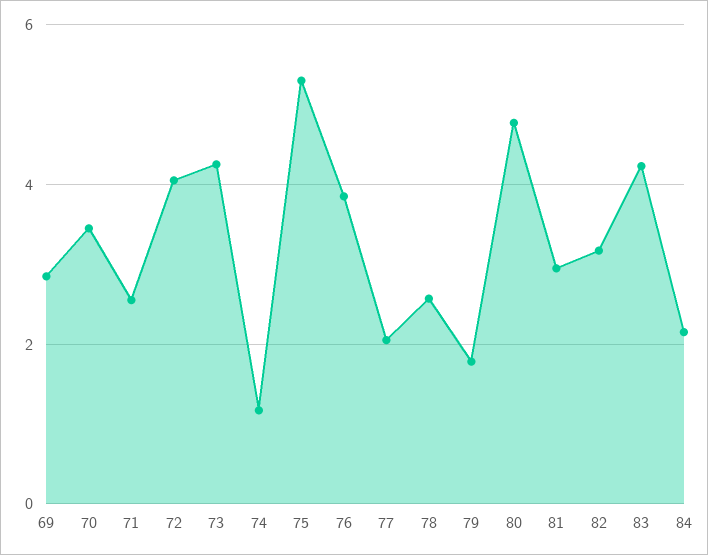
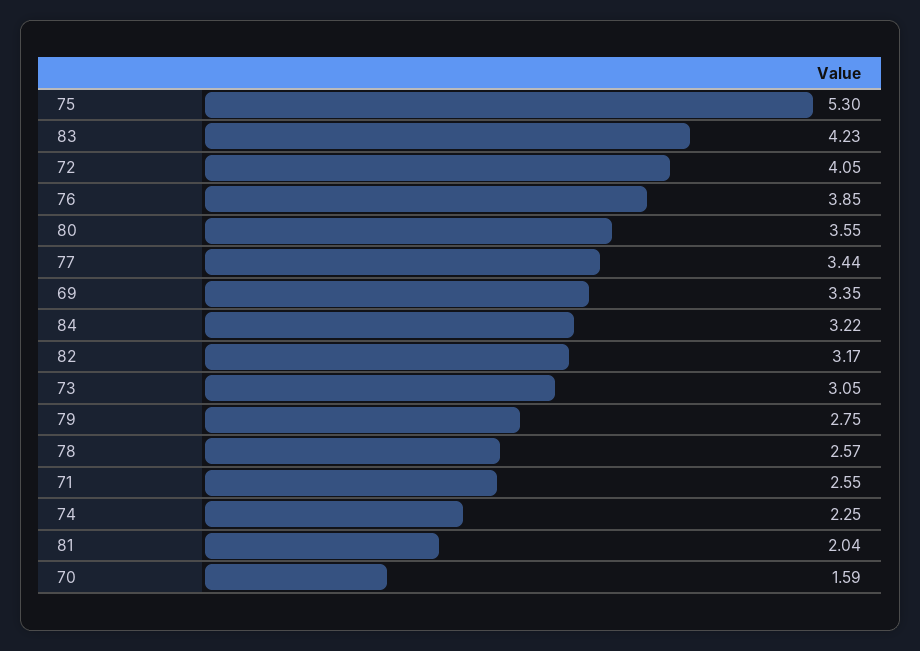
  {
-   "69": 2.8,
+   "69": 3.35,
-   "70": 3.4,
+   "70": 1.59,
    "71": 2.55,
    "72": 4.05,
-   "73": 4.2,
+   "73": 3.05,
-   "74": 1.2,
+   "74": 2.25,
    "75": 5.3,
    "76": 3.85,
-   "77": 2,
+   "77": 3.44,
    "78": 2.57,
-   "79": 1.8,
+   "79": 2.75,
-   "80": 4.8,
+   "80": 3.55,
-   "81": 3,
+   "81": 2.04,
    "82": 3.17,
    "83": 4.23,
-   "84": 2.2
+   "84": 3.22
  }

